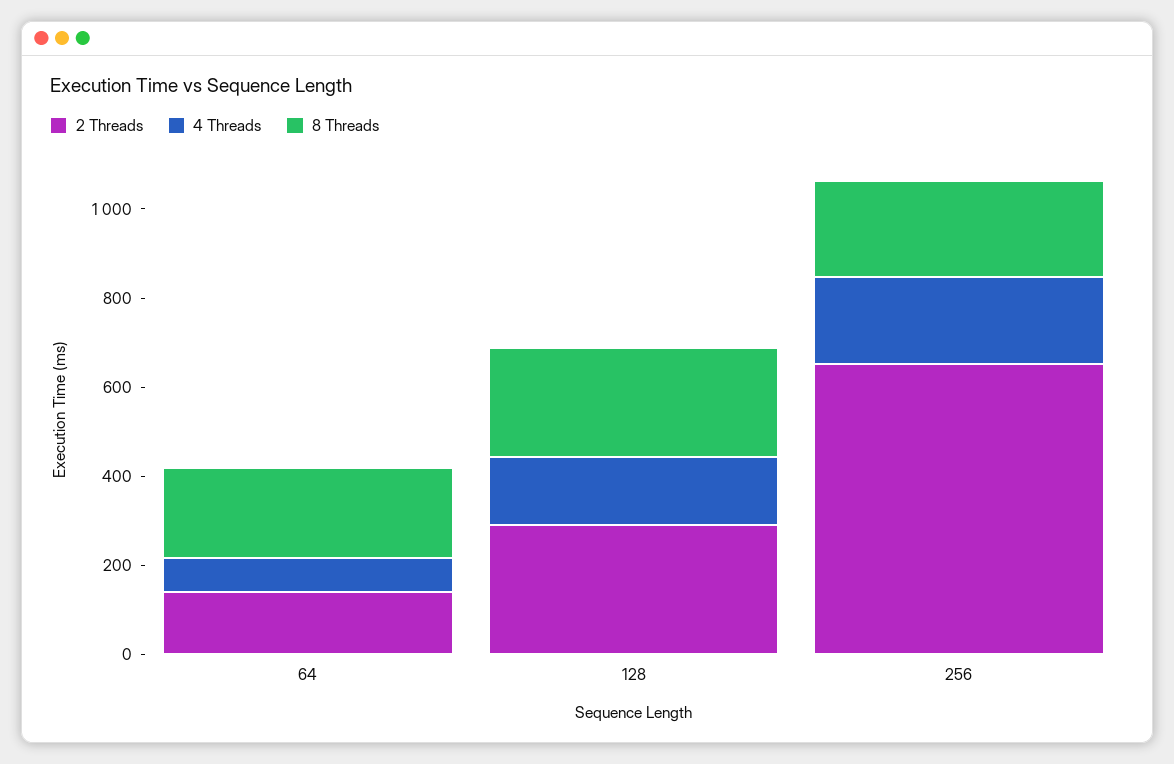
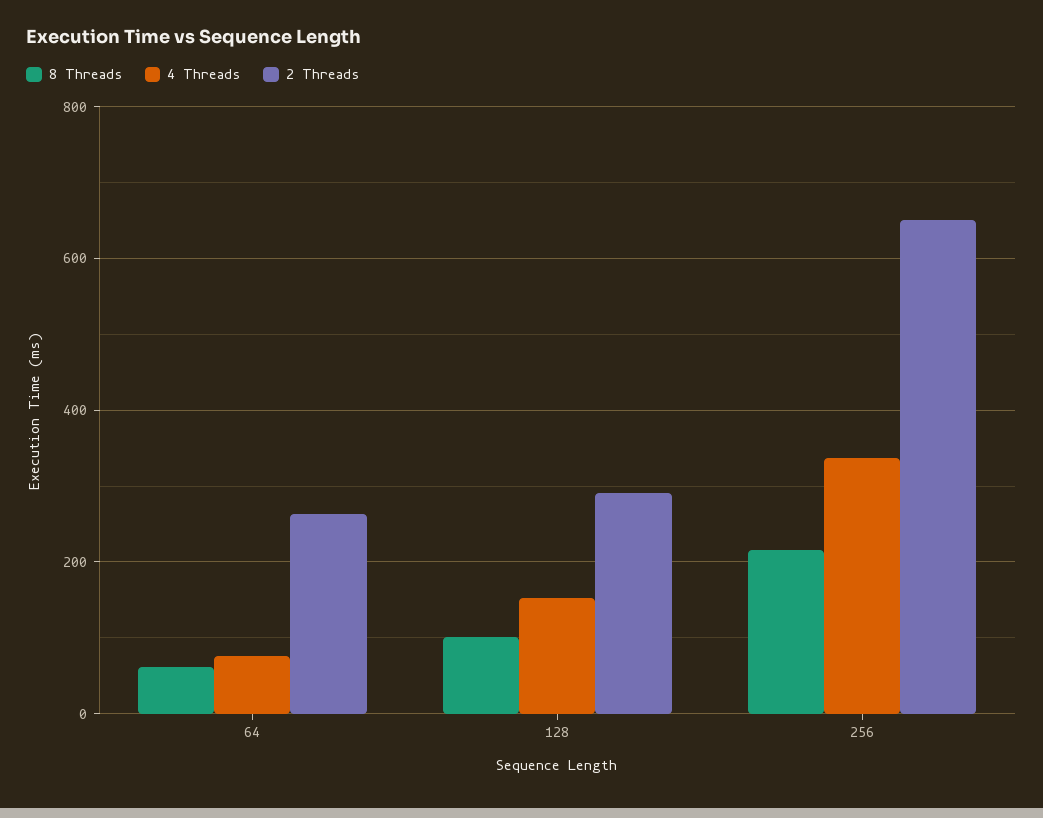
  {
    "2 Threads": {
-     "64": 150,
+     "64": 260,
      "128": 300,
      "256": 660
    },
    "4 Threads": {
      "64": 80,
      "128": 160,
-     "256": 200
+     "256": 340
    },
    "8 Threads": {
-     "64": 200,
+     "64": 60,
-     "128": 250,
+     "128": 100,
      "256": 220
    }
  }

